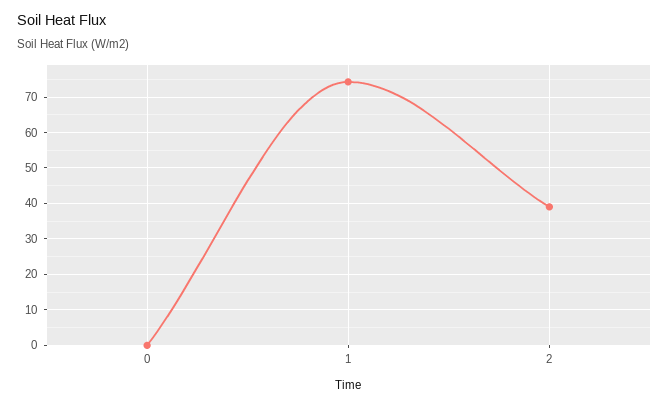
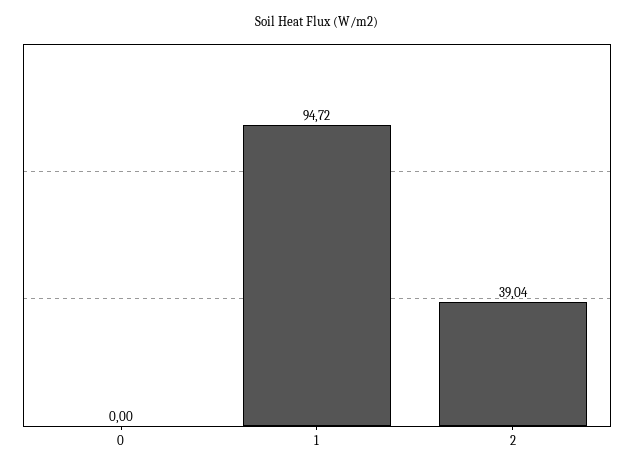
  {
    "0": 0,
-   "1": 74,
+   "1": 94.72,
    "2": 39.04
  }

